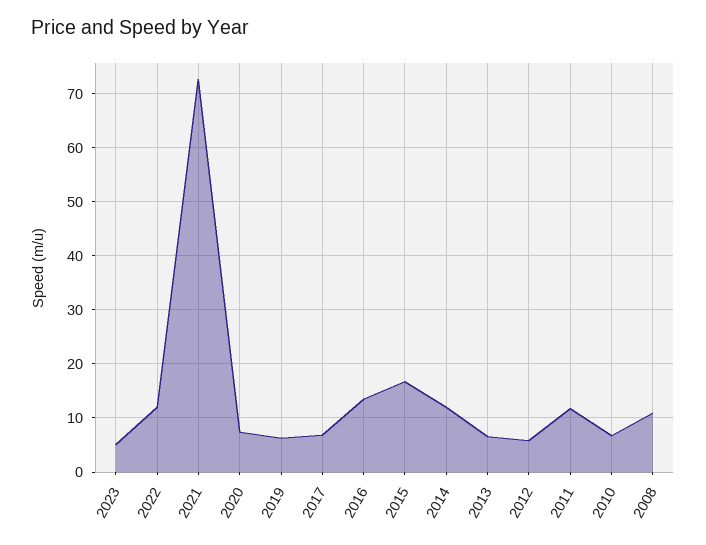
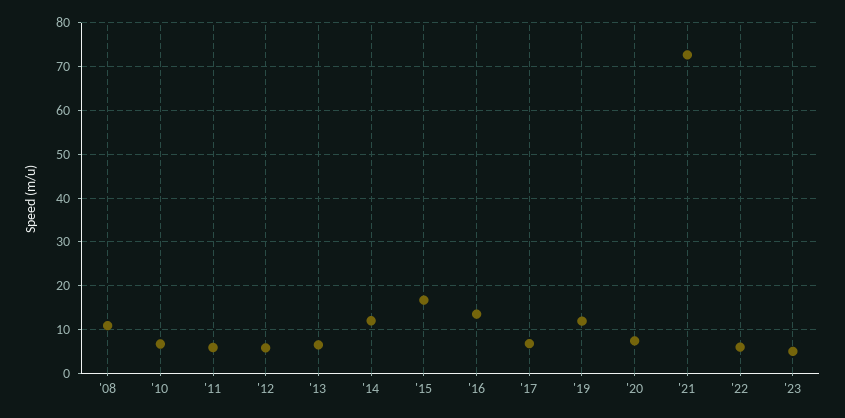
  {
    "2023": 6,
-   "2022": 12,
+   "2022": 6,
    "2021": 72,
    "2020": 8,
-   "2019": 6,
+   "2019": 12,
    "2017": 6,
    "2016": 14,
    "2015": 16,
    "2014": 12,
    "2013": 6,
    "2012": 6,
-   "2011": 12,
+   "2011": 6,
    "2010": 6,
    "2008": 10
  }

